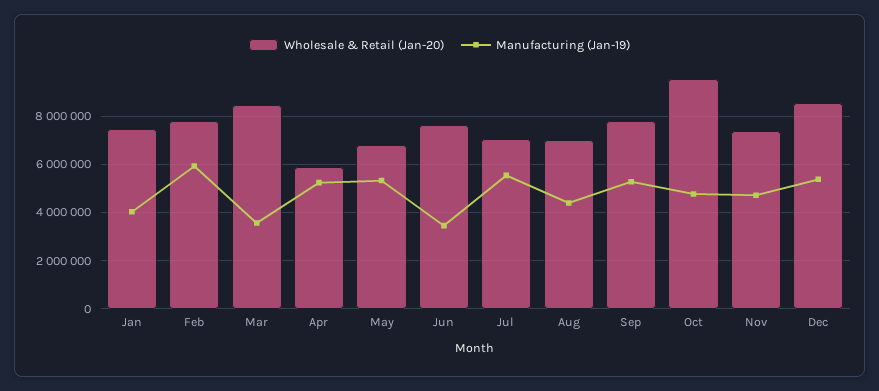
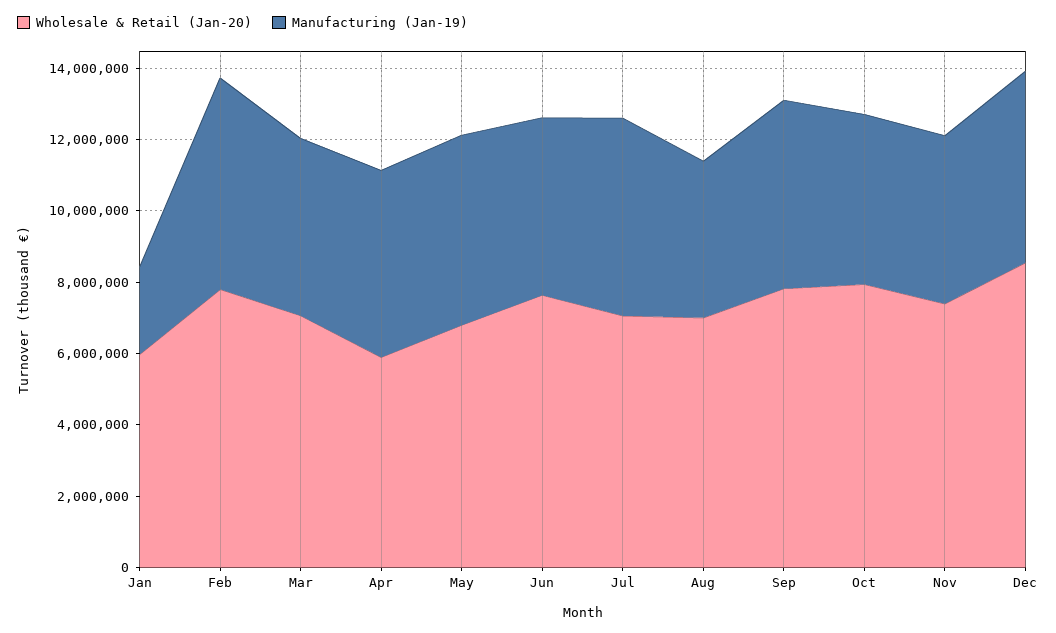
  {
    "Wholesale & Retail (Jan-20)": {
-     "Jan": 7500000,
+     "Jan": 6000000,
      "Feb": 7750000,
-     "Mar": 8500000,
+     "Mar": 7000000,
      "Apr": 6000000,
      "May": 6750000,
      "Jun": 7750000,
      "Jul": 7000000,
      "Aug": 7000000,
      "Sep": 7750000,
-     "Oct": 9500000,
+     "Oct": 8000000,
      "Nov": 7500000,
      "Dec": 8500000
    },
    "Manufacturing (Jan-19)": {
-     "Jan": 4000000,
+     "Jan": 2500000,
      "Feb": 6000000,
-     "Mar": 3500000,
+     "Mar": 5000000,
      "Apr": 5250000,
      "May": 5250000,
-     "Jun": 3500000,
+     "Jun": 5000000,
      "Jul": 5500000,
      "Aug": 4500000,
      "Sep": 5250000,
      "Oct": 4750000,
      "Nov": 4750000,
      "Dec": 5500000
    }
  }

